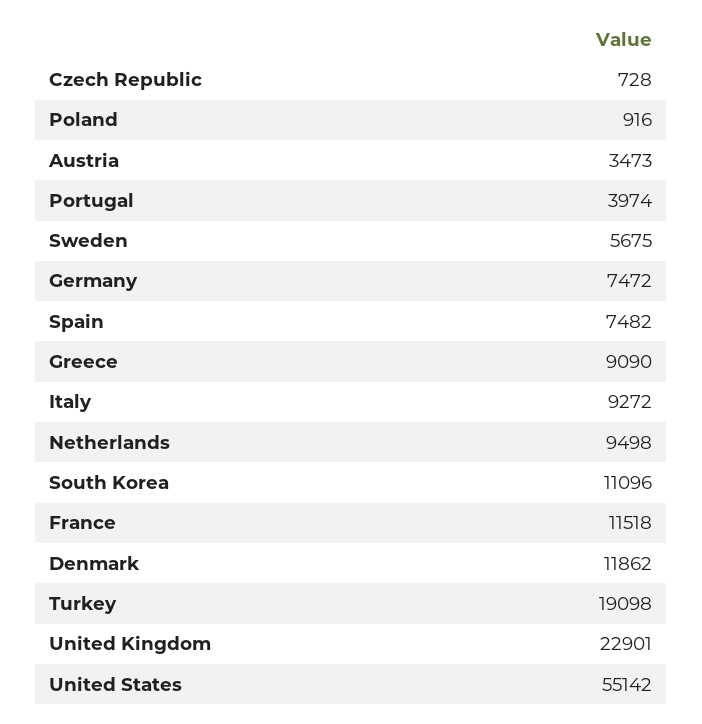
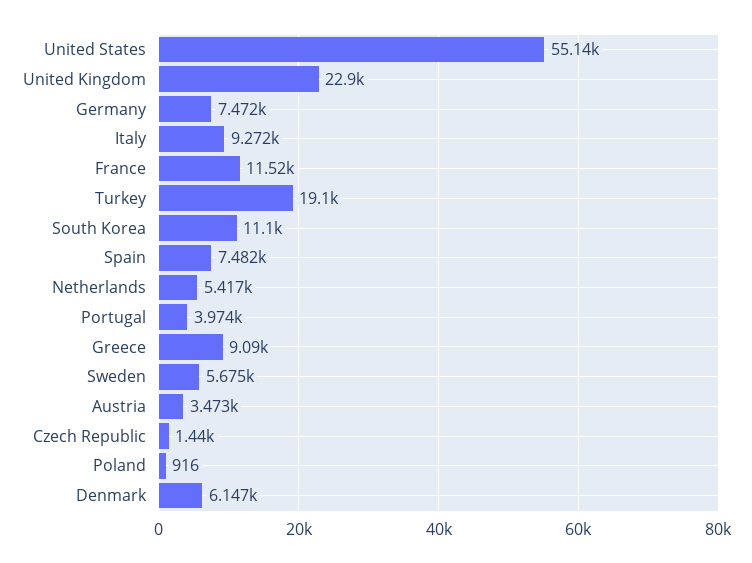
  {
-   "Czech Republic": 728,
+   "Czech Republic": 1440,
    "Poland": 916,
    "Austria": 3473,
    "Portugal": 3974,
    "Sweden": 5675,
    "Germany": 7472,
    "Spain": 7482,
    "Greece": 9090,
    "Italy": 9272,
-   "Netherlands": 9498,
+   "Netherlands": 5417,
    "South Korea": 11096,
    "France": 11518,
-   "Denmark": 11862,
+   "Denmark": 6147,
    "Turkey": 19098,
    "United Kingdom": 22901,
    "United States": 55142
  }

